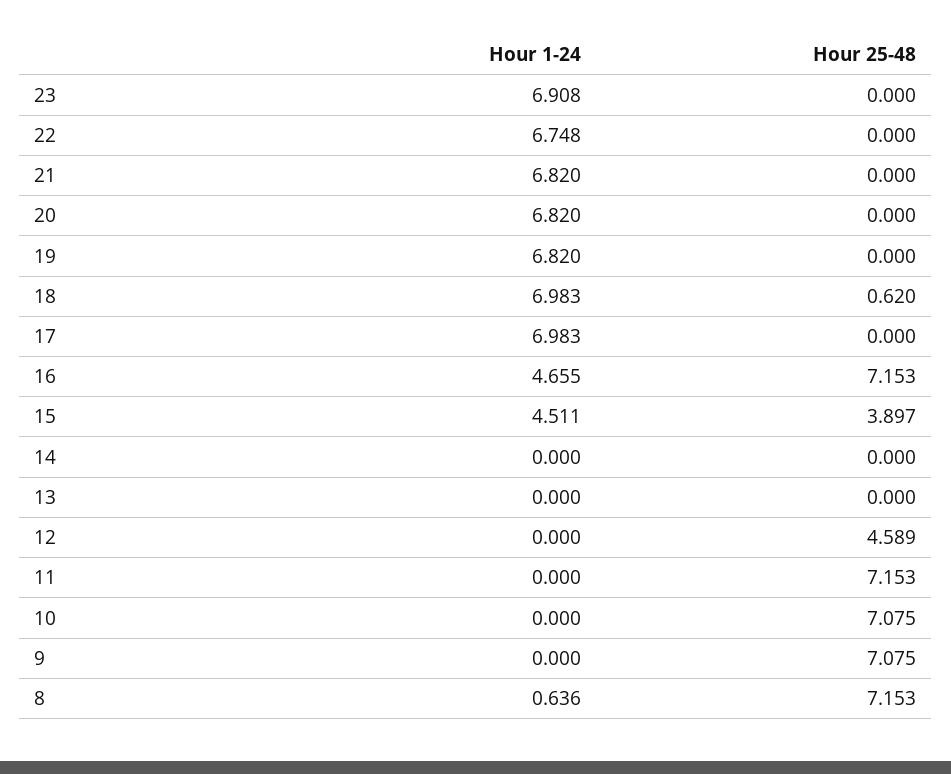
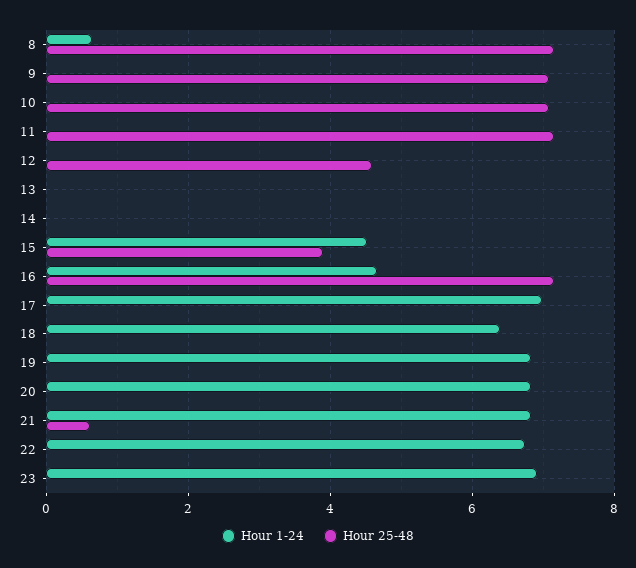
  {
    "Hour 1-24": {
      "23": 6.908,
      "22": 6.748,
      "21": 6.82,
      "20": 6.82,
      "19": 6.82,
-     "18": 6.983,
+     "18": 6.4,
      "17": 6.983,
      "16": 4.655,
      "15": 4.511,
      "14": 0,
      "13": 0,
      "12": 0,
      "11": 0,
      "10": 0,
      "9": 0,
      "8": 0.636
    },
    "Hour 25-48": {
      "23": 0,
      "22": 0,
-     "21": 0,
+     "21": 0.6,
      "20": 0,
      "19": 0,
-     "18": 0.62,
+     "18": 0,
      "17": 0,
      "16": 7.153,
      "15": 3.897,
      "14": 0,
      "13": 0,
      "12": 4.589,
      "11": 7.153,
      "10": 7.075,
      "9": 7.075,
      "8": 7.153
    }
  }

